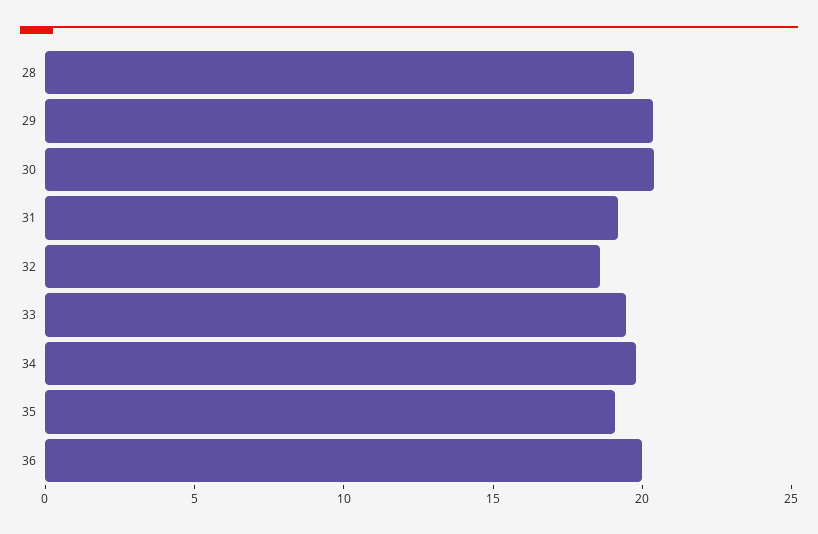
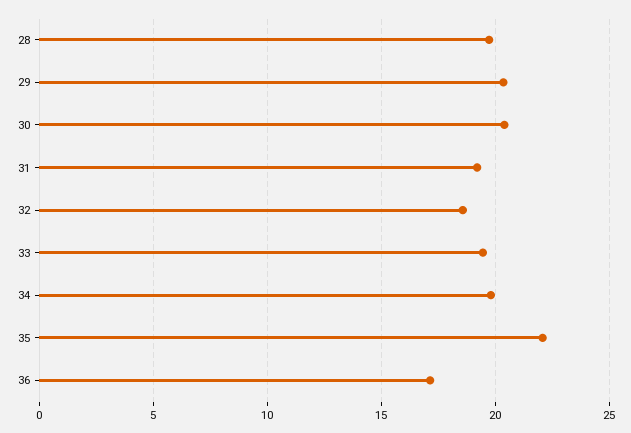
  {
    "28": 19.5,
    "29": 20.5,
    "30": 20.5,
    "31": 19,
    "32": 18.5,
    "33": 19.5,
    "34": 20,
-   "35": 19,
+   "35": 22,
-   "36": 20
+   "36": 17
  }

